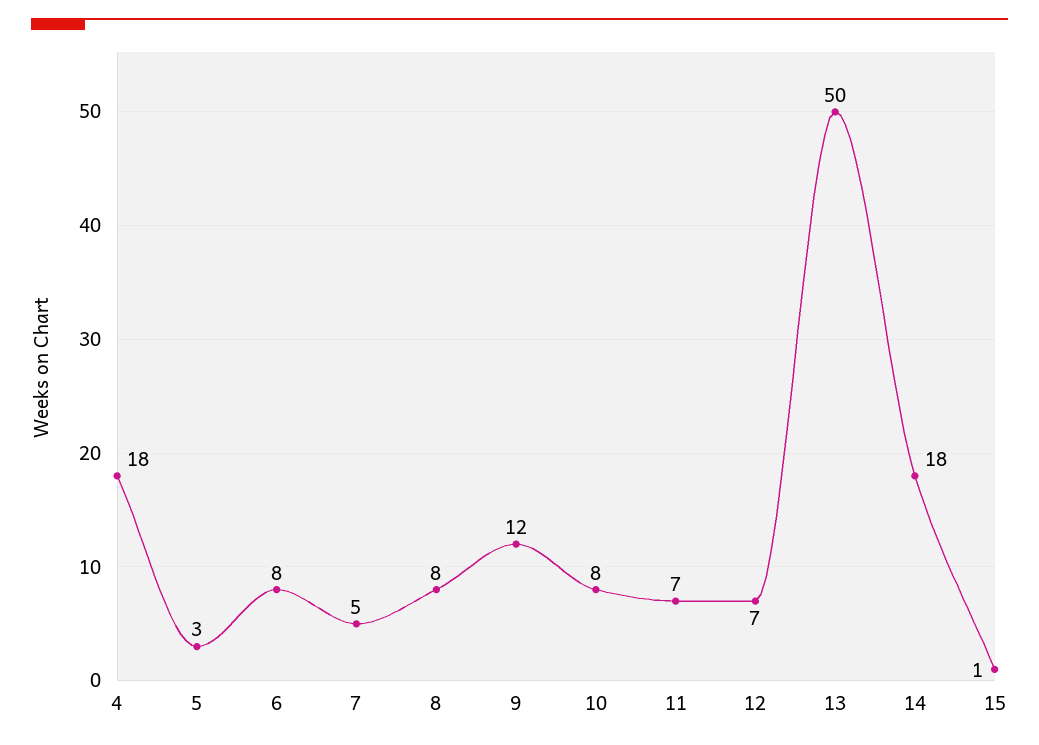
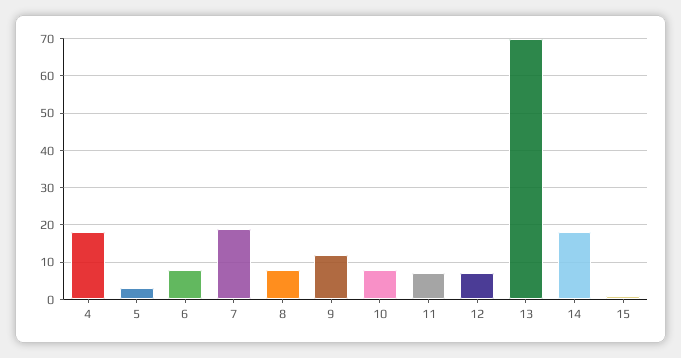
  {
    "4": 18,
    "5": 3,
    "6": 8,
-   "7": 5,
+   "7": 20,
    "8": 8,
    "9": 12,
    "10": 8,
    "11": 7,
    "12": 7,
-   "13": 50,
+   "13": 70,
    "14": 18,
    "15": 1
  }

